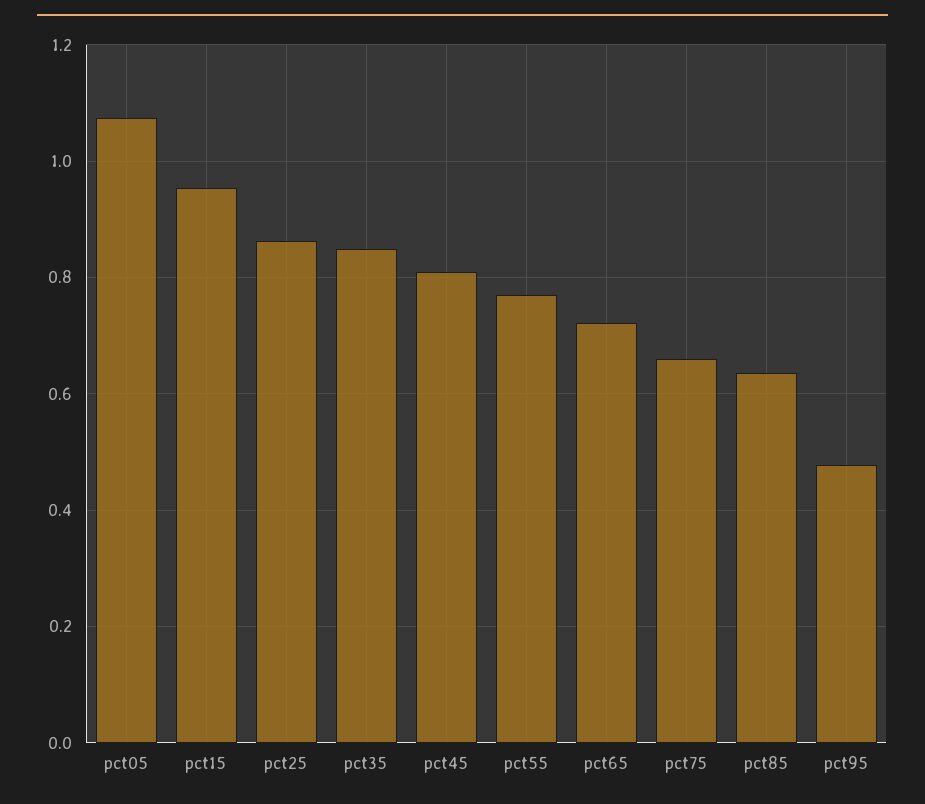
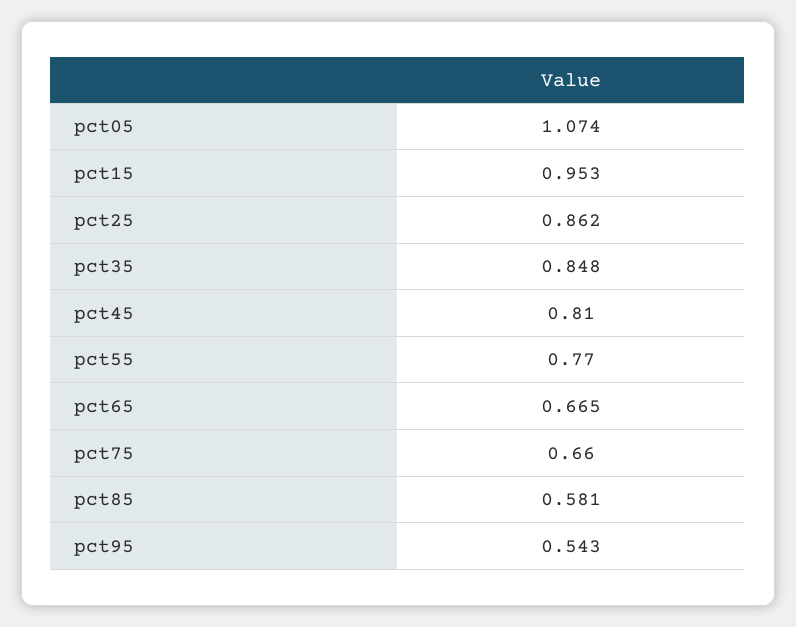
  {
    "pct05": 1.074,
    "pct15": 0.953,
    "pct25": 0.862,
    "pct35": 0.848,
    "pct45": 0.81,
    "pct55": 0.77,
-   "pct65": 0.72,
+   "pct65": 0.665,
    "pct75": 0.66,
-   "pct85": 0.64,
+   "pct85": 0.581,
-   "pct95": 0.48
+   "pct95": 0.543
  }

